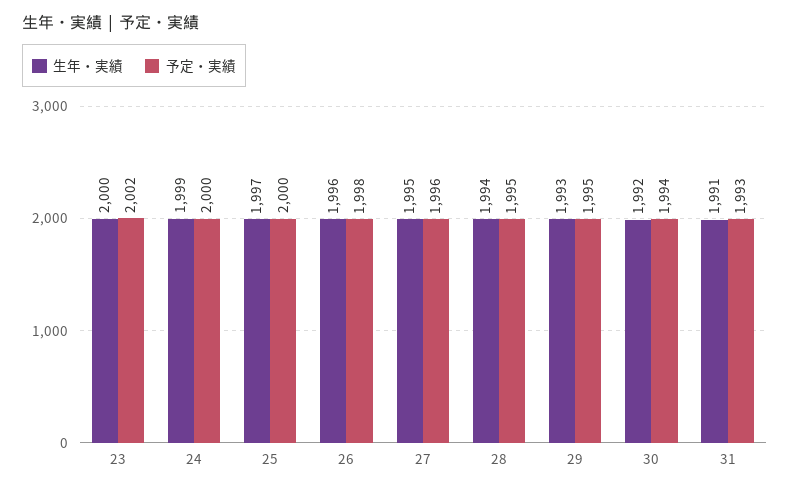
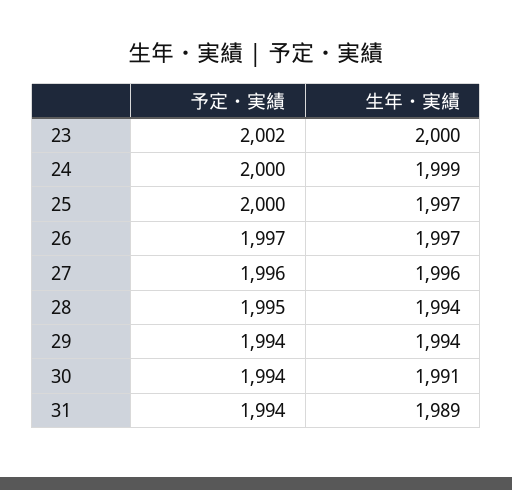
  {
    "生年・実績": {
      "23": 2000,
      "24": 1999,
      "25": 1997,
-     "26": 1996,
+     "26": 1997,
-     "27": 1995,
+     "27": 1996,
      "28": 1994,
-     "29": 1993,
+     "29": 1994,
-     "30": 1992,
+     "30": 1991,
-     "31": 1991
+     "31": 1989
    },
    "予定・実績": {
      "23": 2002,
      "24": 2000,
      "25": 2000,
-     "26": 1998,
+     "26": 1997,
      "27": 1996,
      "28": 1995,
-     "29": 1995,
+     "29": 1994,
      "30": 1994,
-     "31": 1993
+     "31": 1994
    }
  }

